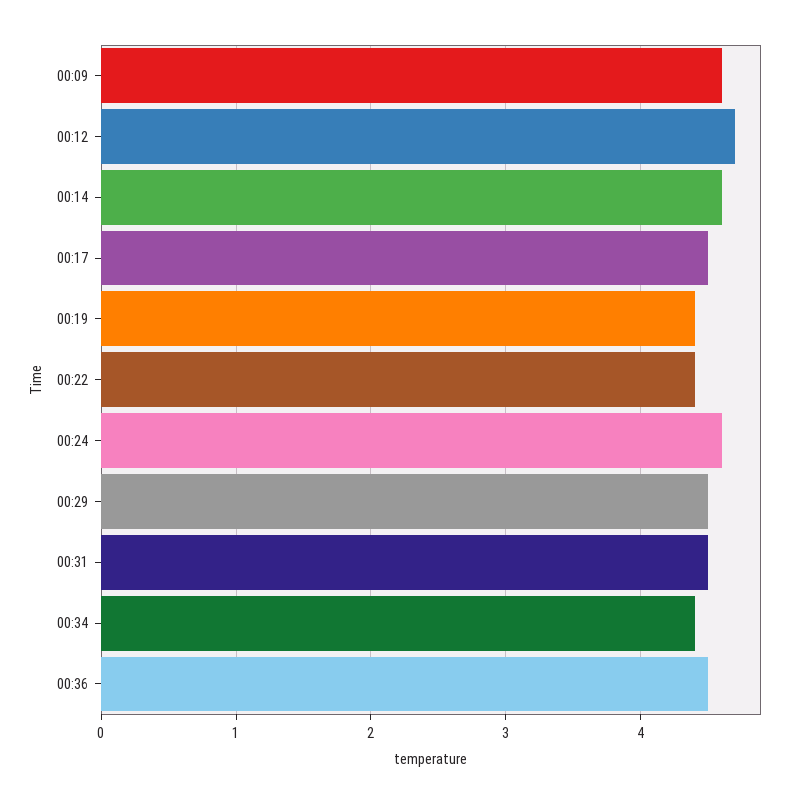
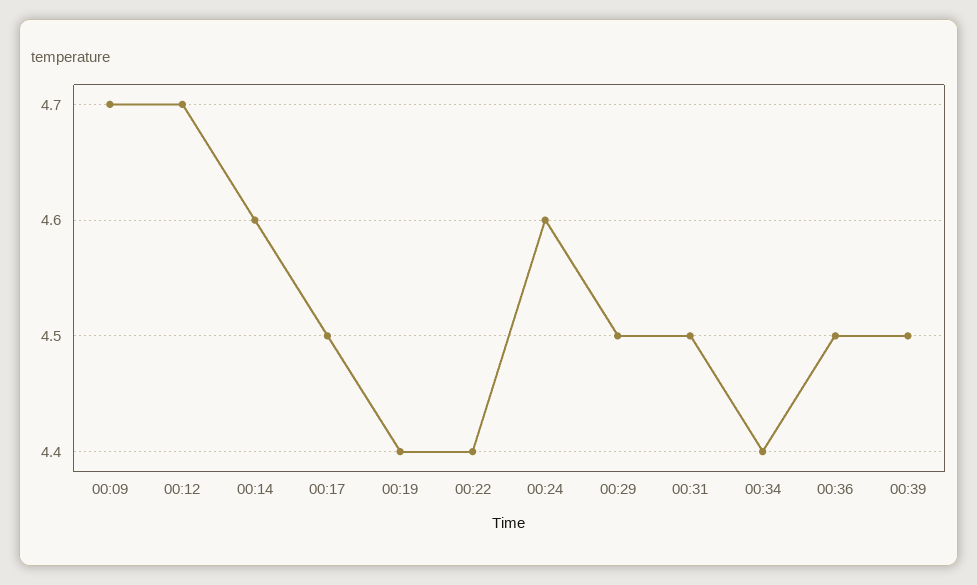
  {
-   "00:09": 4.6,
+   "00:09": 4.7,
    "00:12": 4.7,
    "00:14": 4.6,
    "00:17": 4.5,
    "00:19": 4.4,
    "00:22": 4.4,
    "00:24": 4.6,
    "00:29": 4.5,
    "00:31": 4.5,
    "00:34": 4.4,
-   "00:36": 4.5
+   "00:36": 4.5,
+   "00:39": 4.5
  }

